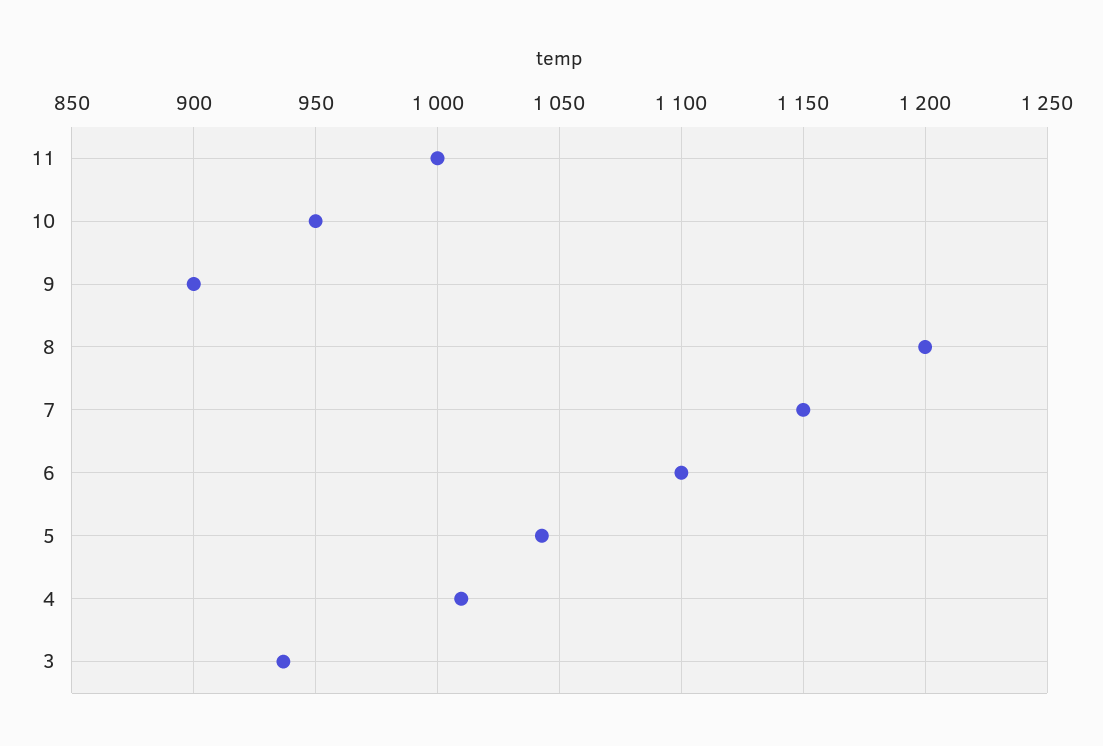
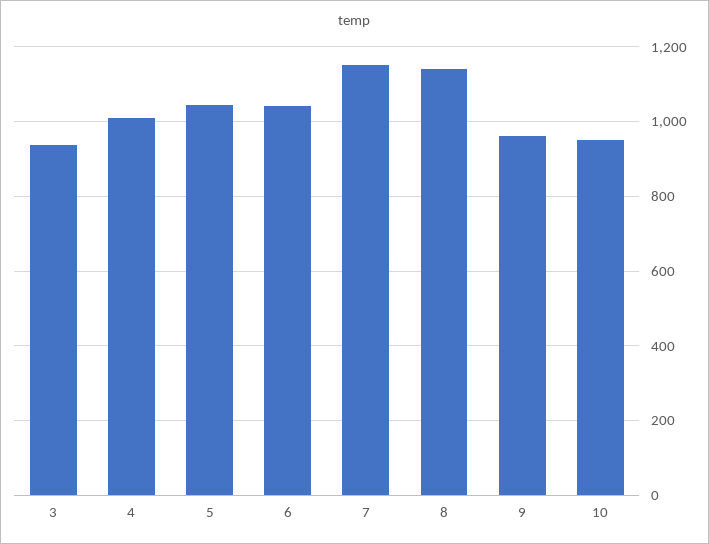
  {
-   "11": 1000,
    "10": 950,
-   "9": 900,
+   "9": 960,
-   "8": 1200,
+   "8": 1140,
    "7": 1150,
-   "6": 1100,
+   "6": 1040,
    "5": 1045,
    "4": 1010,
    "3": 935
  }

